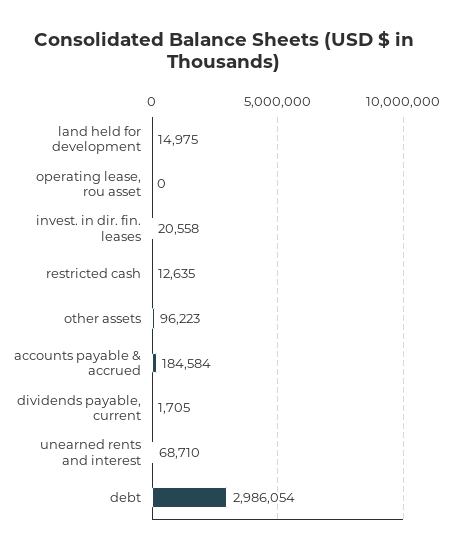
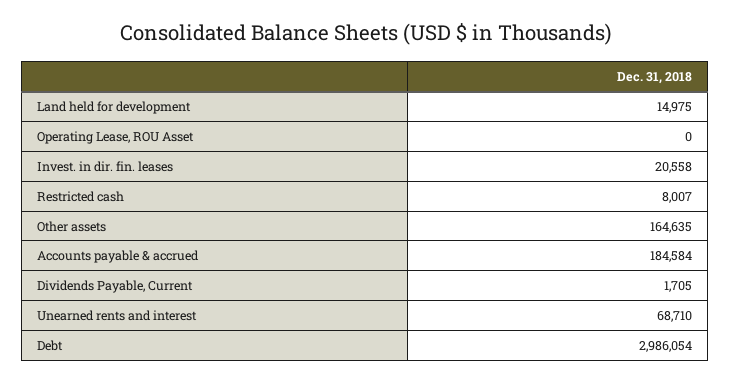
  {
    "land held for development": 14975,
    "operating lease, rou asset": 0,
    "invest. in dir. fin. leases": 20558,
-   "restricted cash": 12635,
+   "restricted cash": 8007,
-   "other assets": 96223,
+   "other assets": 164635,
    "accounts payable & accrued": 184584,
    "dividends payable, current": 1705,
    "unearned rents and interest": 68710,
    "debt": 2986054
  }

